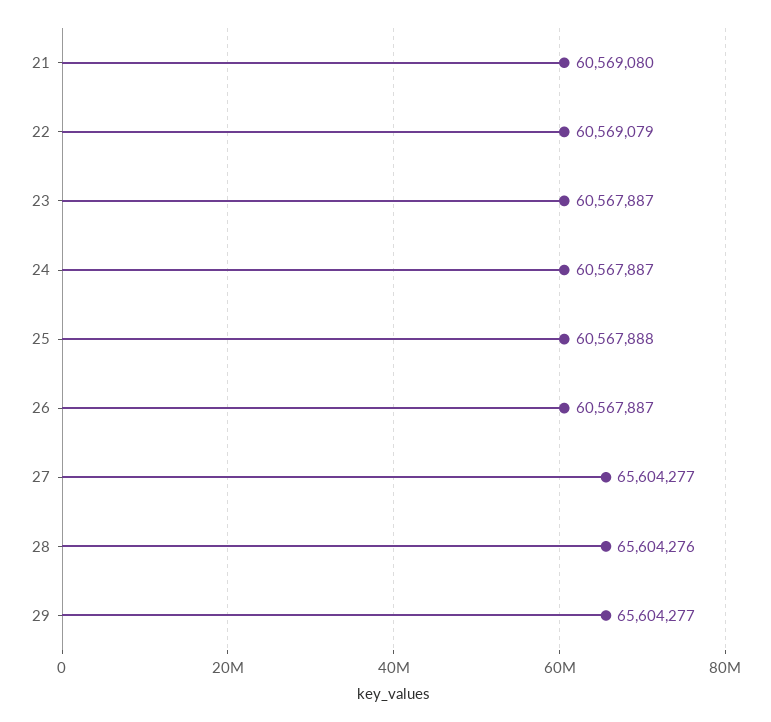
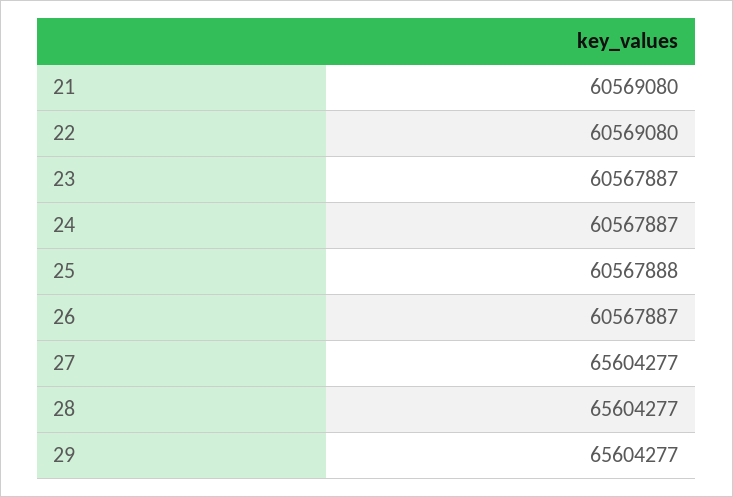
  {
    "21": 60569080,
-   "22": 60569079,
+   "22": 60569080,
    "23": 60567887,
    "24": 60567887,
    "25": 60567888,
    "26": 60567887,
    "27": 65604277,
-   "28": 65604276,
+   "28": 65604277,
    "29": 65604277
  }

